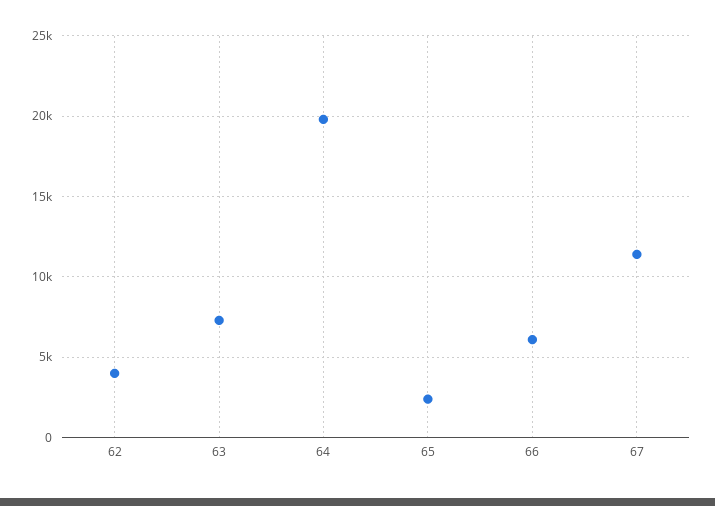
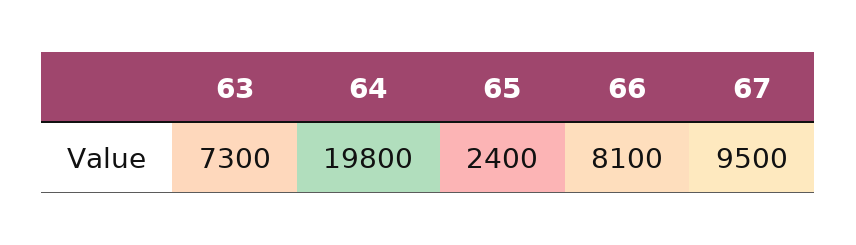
  {
-   "62": 4000,
    "63": 7300,
    "64": 19800,
    "65": 2400,
-   "66": 6000,
+   "66": 8100,
-   "67": 11500
+   "67": 9500
  }

